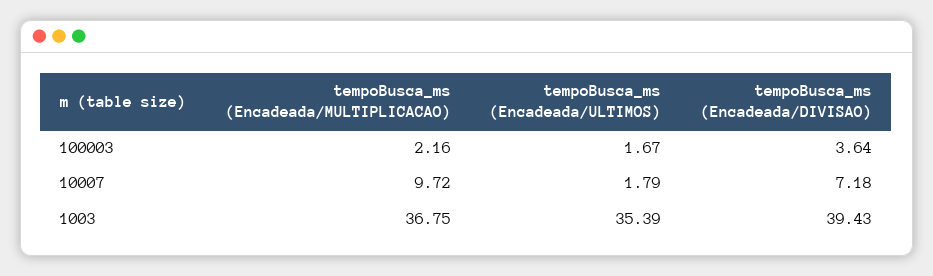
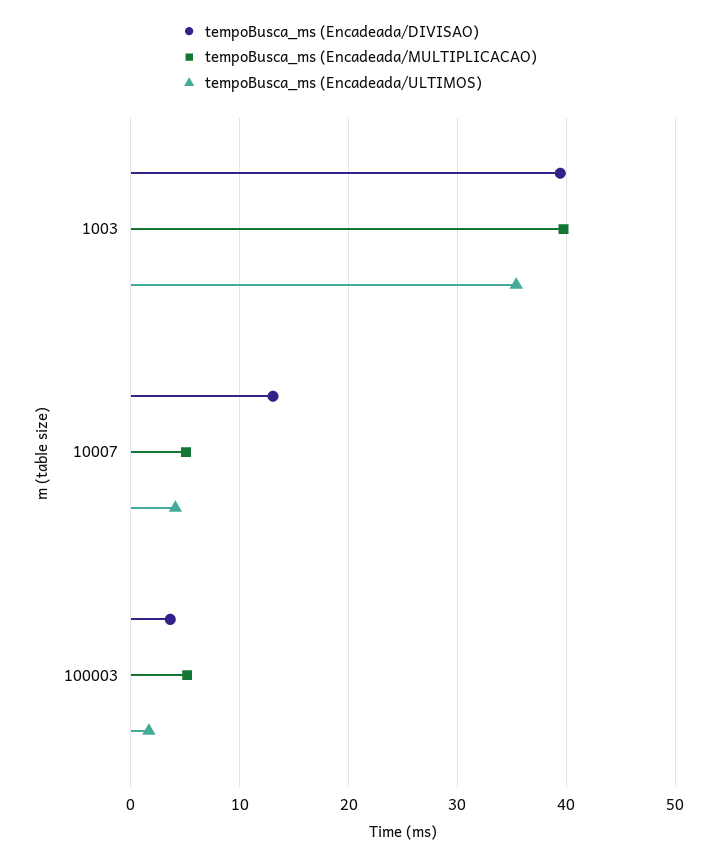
  {
    "tempoBusca_ms (Encadeada/MULTIPLICACAO)": {
-     "100003": 2.16,
+     "100003": 5,
-     "10007": 9.72,
+     "10007": 5,
-     "1003": 36.75
+     "1003": 40
    },
    "tempoBusca_ms (Encadeada/ULTIMOS)": {
      "100003": 1.67,
-     "10007": 1.79,
+     "10007": 4,
      "1003": 35.39
    },
    "tempoBusca_ms (Encadeada/DIVISAO)": {
      "100003": 3.64,
-     "10007": 7.18,
+     "10007": 13,
      "1003": 39.43
    }
  }

